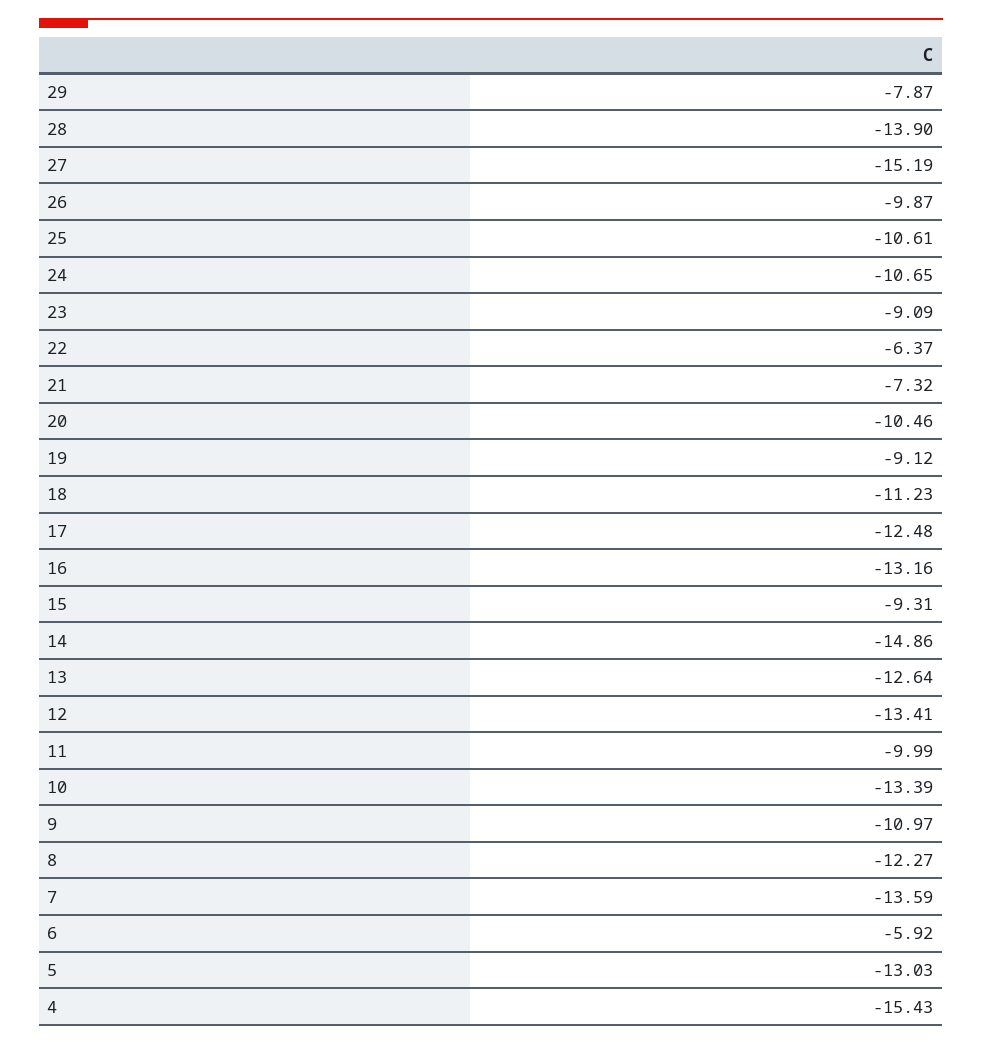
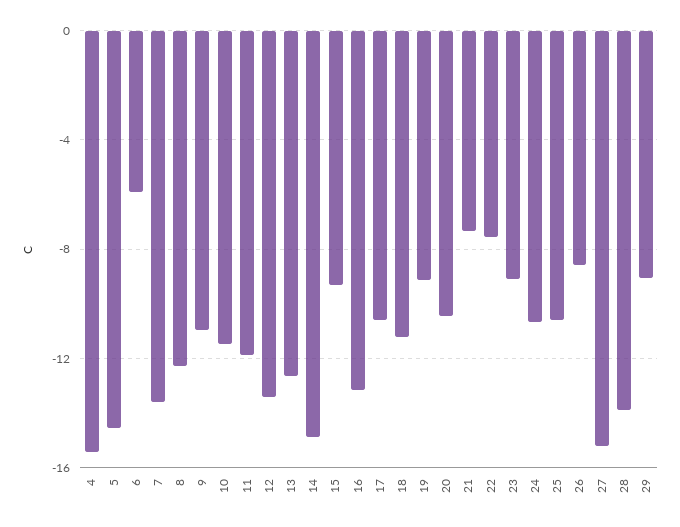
  {
-   "29": -7.87,
+   "29": -9,
    "28": -13.9,
    "27": -15.19,
-   "26": -9.87,
+   "26": -8.5,
    "25": -10.61,
    "24": -10.65,
    "23": -9.09,
-   "22": -6.37,
+   "22": -7.5,
    "21": -7.32,
    "20": -10.46,
    "19": -9.12,
    "18": -11.23,
-   "17": -12.48,
+   "17": -10.5,
    "16": -13.16,
    "15": -9.31,
    "14": -14.86,
    "13": -12.64,
    "12": -13.41,
-   "11": -9.99,
+   "11": -12,
-   "10": -13.39,
+   "10": -11.5,
    "9": -10.97,
    "8": -12.27,
    "7": -13.59,
    "6": -5.92,
-   "5": -13.03,
+   "5": -14.5,
    "4": -15.43
  }

